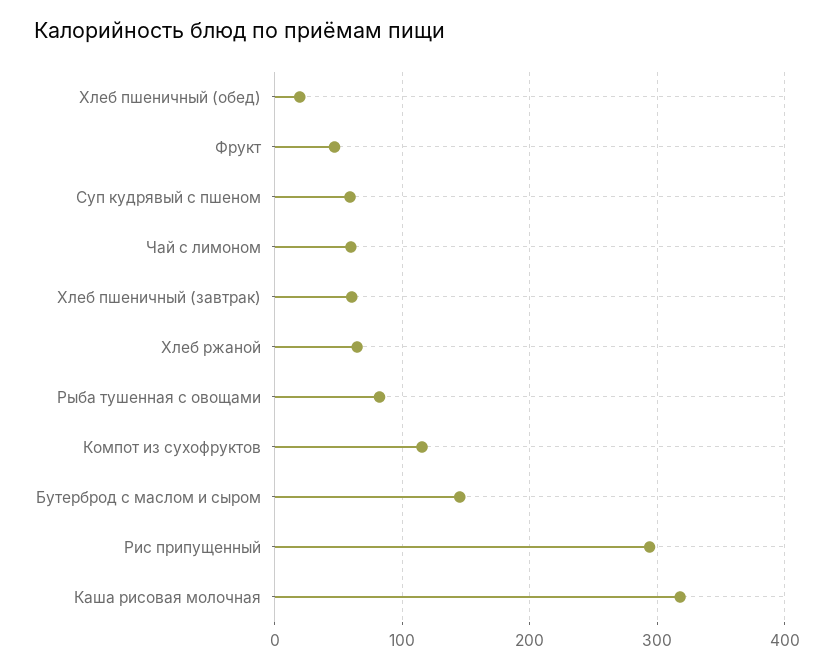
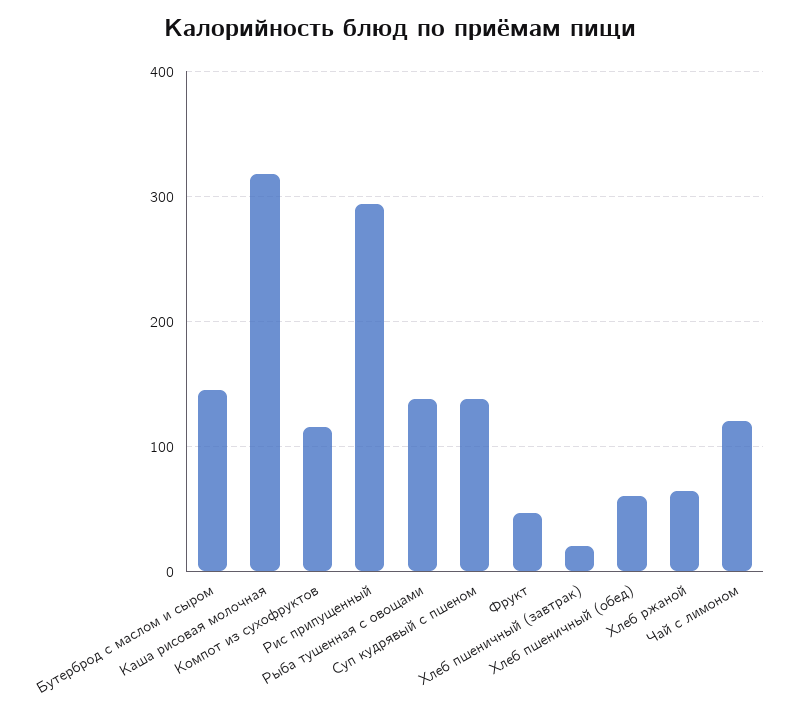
  {
-   "Хлеб пшеничный (обед)": 20,
+   "Хлеб пшеничный (обед)": 60,
    "Фрукт": 50,
-   "Суп кудрявый с пшеном": 60,
+   "Суп кудрявый с пшеном": 140,
-   "Чай с лимоном": 60,
+   "Чай с лимоном": 120,
-   "Хлеб пшеничный (завтрак)": 60,
+   "Хлеб пшеничный (завтрак)": 20,
    "Хлеб ржаной": 60,
-   "Рыба тушенная с овощами": 80,
+   "Рыба тушенная с овощами": 140,
    "Компот из сухофруктов": 120,
    "Бутерброд с маслом и сыром": 150,
    "Рис припущенный": 290,
    "Каша рисовая молочная": 320
  }

